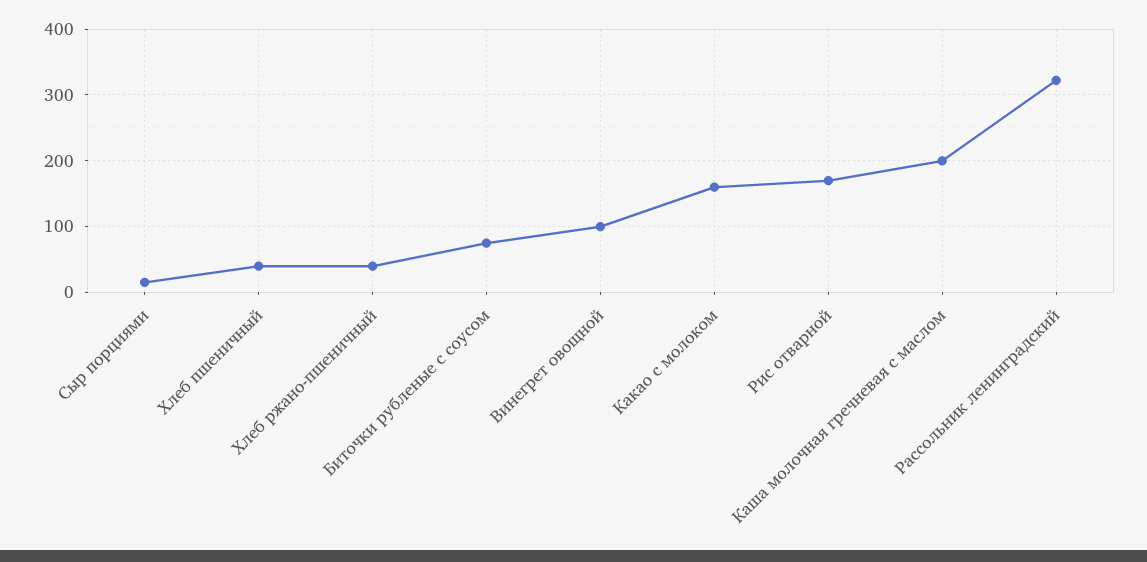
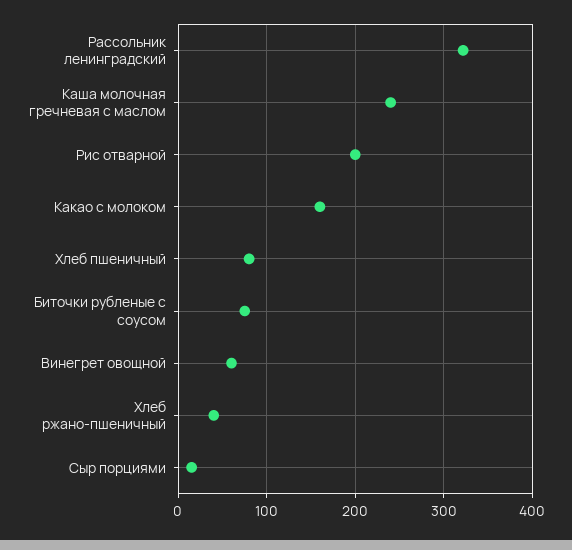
  {
    "Сыр порциями": 20,
-   "Хлеб пшеничный": 40,
+   "Хлеб пшеничный": 80,
    "Хлеб ржано-пшеничный": 40,
    "Биточки рубленые с соусом": 80,
-   "Винегрет овощной": 100,
+   "Винегрет овощной": 60,
    "Какао с молоком": 160,
-   "Рис отварной": 170,
+   "Рис отварной": 200,
-   "Каша молочная гречневая с маслом": 200,
+   "Каша молочная гречневая с маслом": 240,
    "Рассольник ленинградский": 320
  }

